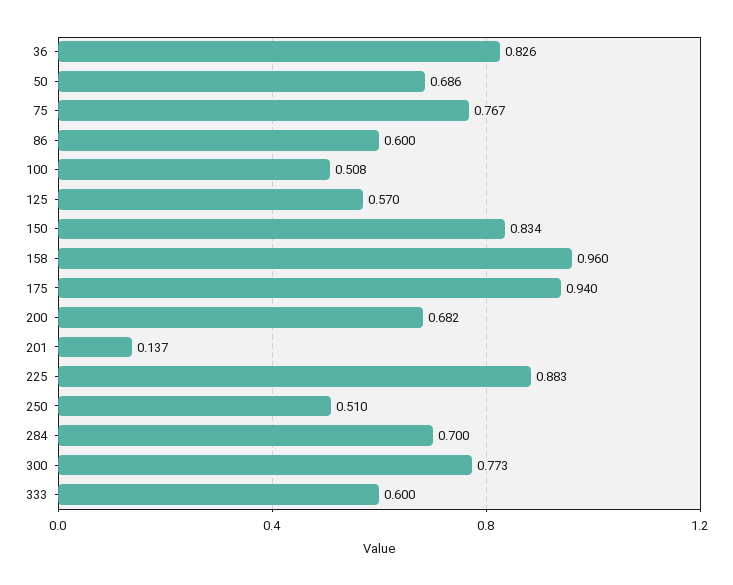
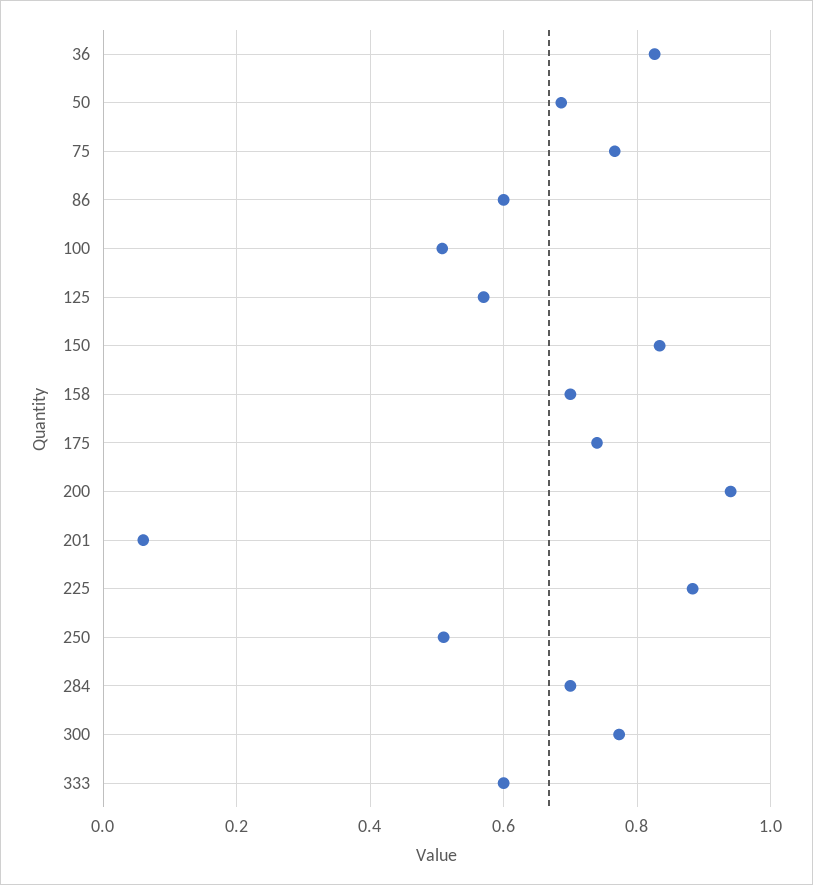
  {
    "36": 0.826,
    "50": 0.686,
    "75": 0.767,
    "86": 0.6,
    "100": 0.508,
    "125": 0.57,
    "150": 0.834,
-   "158": 0.96,
+   "158": 0.7,
-   "175": 0.94,
+   "175": 0.74,
-   "200": 0.682,
+   "200": 0.94,
-   "201": 0.137,
+   "201": 0.06,
    "225": 0.883,
    "250": 0.51,
    "284": 0.7,
    "300": 0.773,
    "333": 0.6
  }

